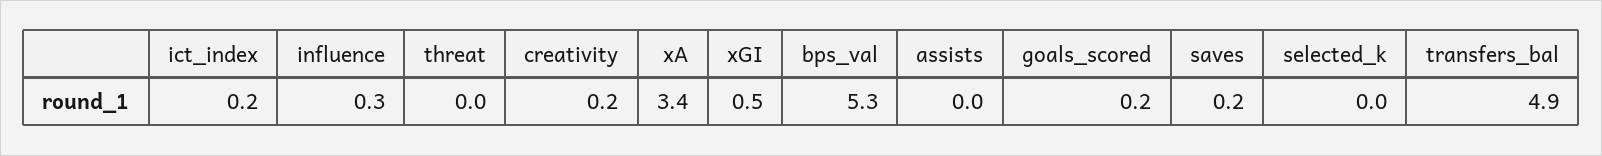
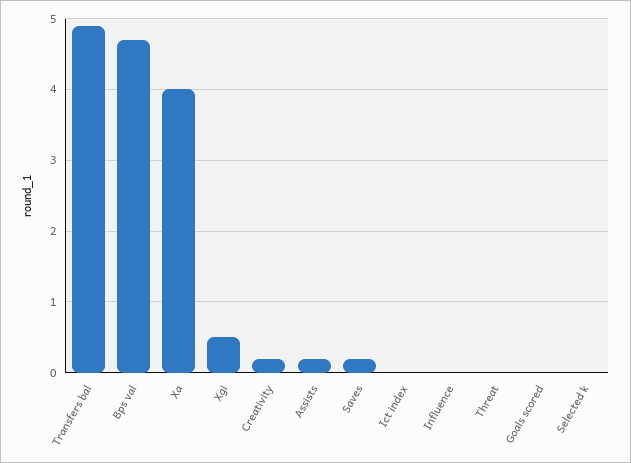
  {
-   "ict_index": 0.2,
+   "ict_index": 0,
-   "influence": 0.3,
+   "influence": 0,
    "threat": 0,
    "creativity": 0.2,
-   "xA": 3.4,
+   "xA": 4,
    "xGI": 0.5,
-   "bps_val": 5.3,
+   "bps_val": 4.7,
-   "assists": 0,
+   "assists": 0.2,
-   "goals_scored": 0.2,
+   "goals_scored": 0,
    "saves": 0.2,
    "selected_k": 0,
    "transfers_bal": 4.9
  }

